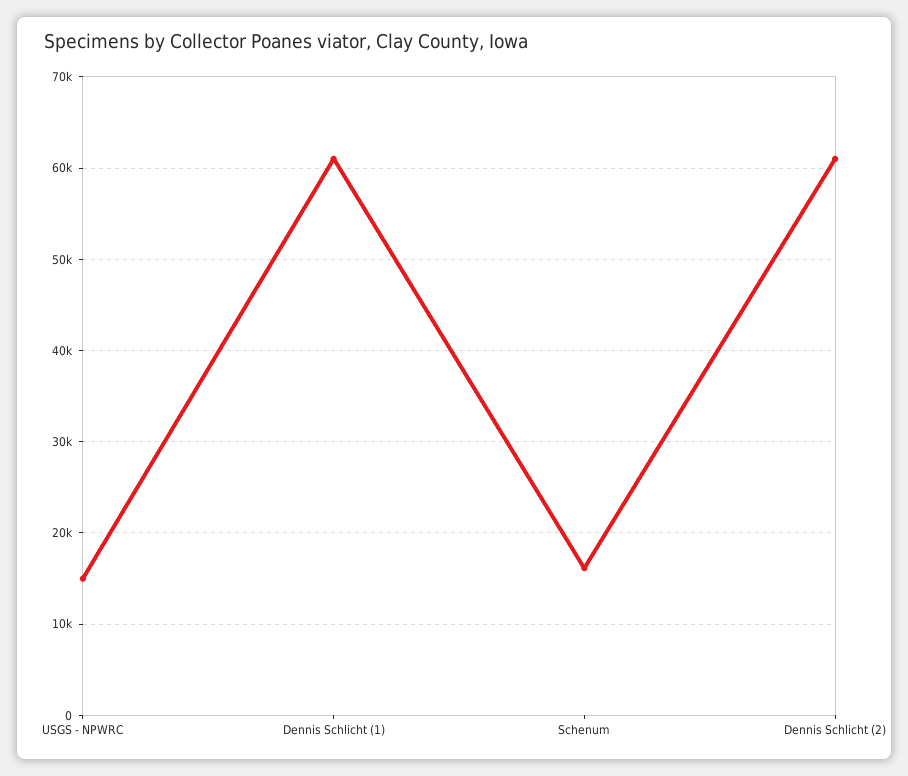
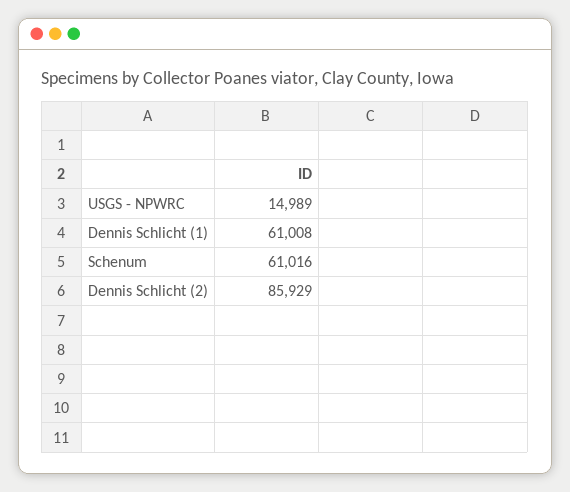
  {
    "USGS - NPWRC": 14989,
    "Dennis Schlicht (1)": 61008,
-   "Schenum": 16000,
+   "Schenum": 61016,
-   "Dennis Schlicht (2)": 61000
+   "Dennis Schlicht (2)": 85929
  }

